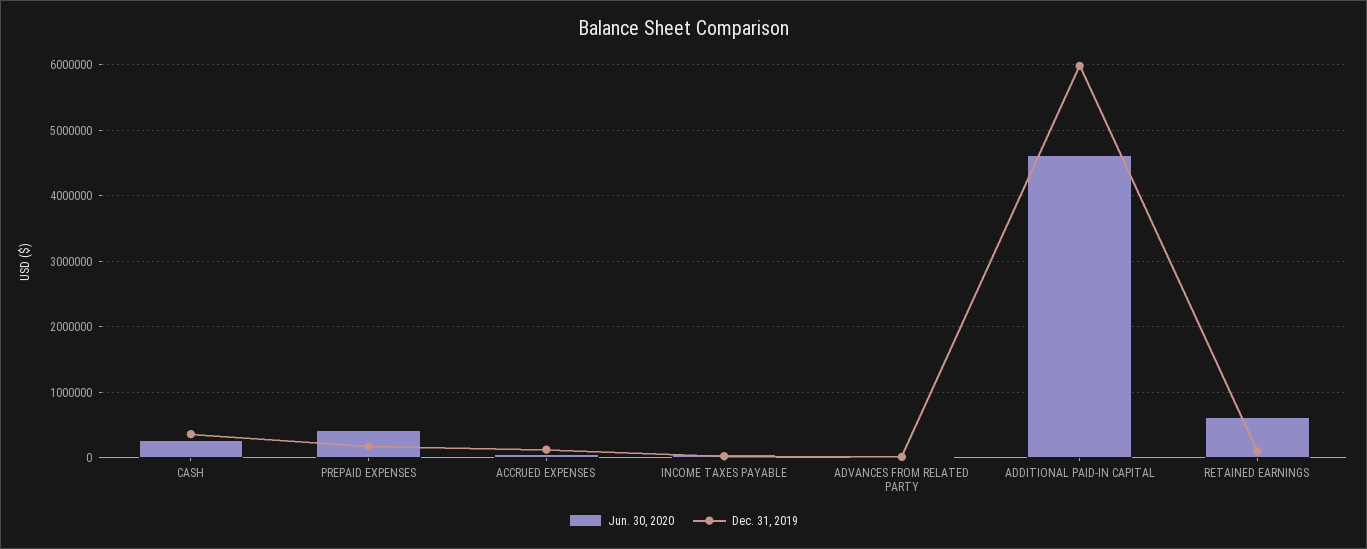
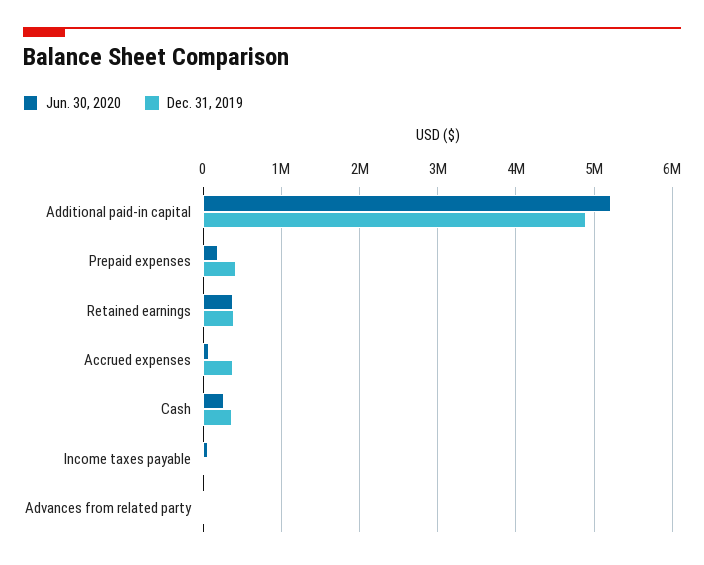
  {
    "Jun. 30, 2020": {
      "CASH": 300000,
-     "PREPAID EXPENSES": 400000,
+     "PREPAID EXPENSES": 200000,
      "ACCRUED EXPENSES": 100000,
      "INCOME TAXES PAYABLE": 100000,
      "ADVANCES FROM RELATED PARTY": 0,
-     "ADDITIONAL PAID-IN CAPITAL": 4600000,
+     "ADDITIONAL PAID-IN CAPITAL": 5200000,
-     "RETAINED EARNINGS": 600000
+     "RETAINED EARNINGS": 400000
    },
    "Dec. 31, 2019": {
      "CASH": 400000,
-     "PREPAID EXPENSES": 200000,
+     "PREPAID EXPENSES": 400000,
-     "ACCRUED EXPENSES": 100000,
+     "ACCRUED EXPENSES": 400000,
      "INCOME TAXES PAYABLE": 0,
      "ADVANCES FROM RELATED PARTY": 0,
-     "ADDITIONAL PAID-IN CAPITAL": 6000000,
+     "ADDITIONAL PAID-IN CAPITAL": 4900000,
-     "RETAINED EARNINGS": 100000
+     "RETAINED EARNINGS": 400000
    }
  }

